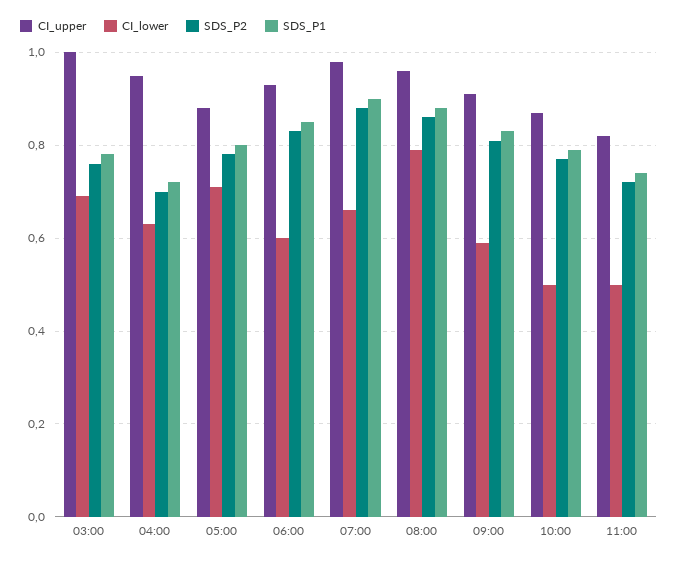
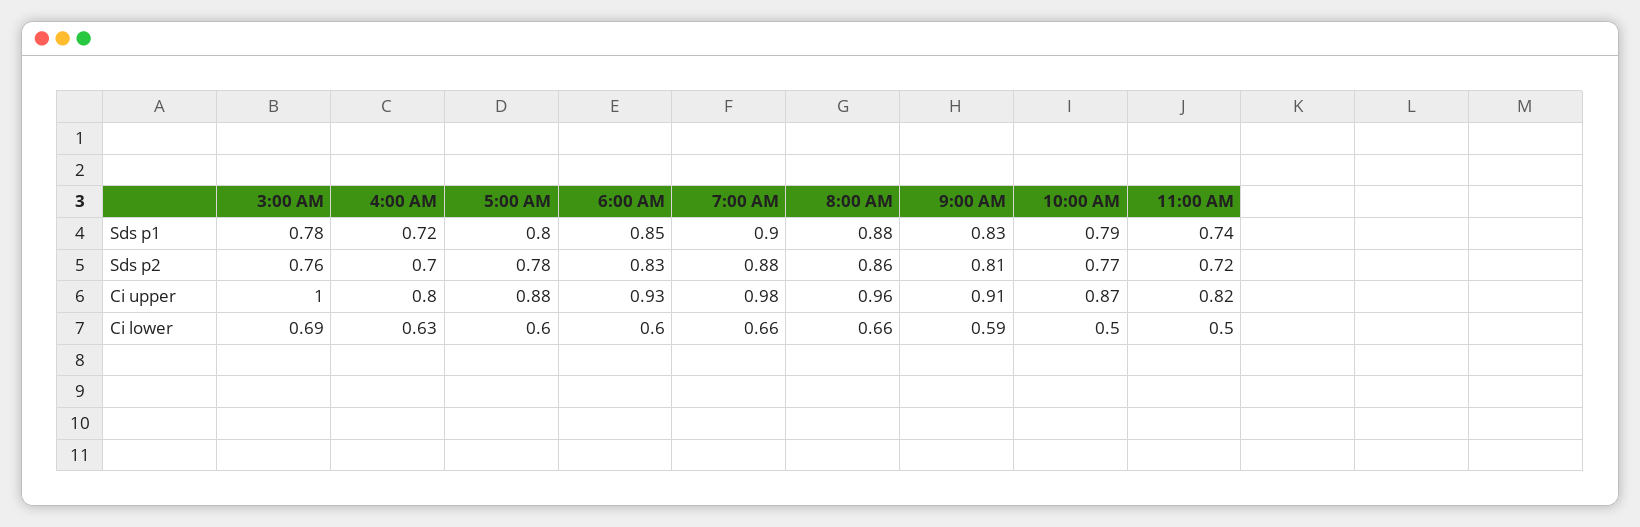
  {
    "CI_upper": {
      "03:00": 1,
-     "04:00": 0.95,
+     "04:00": 0.8,
      "05:00": 0.88,
      "06:00": 0.93,
      "07:00": 0.98,
      "08:00": 0.96,
      "09:00": 0.91,
      "10:00": 0.87,
      "11:00": 0.82
    },
    "CI_lower": {
      "03:00": 0.69,
      "04:00": 0.63,
-     "05:00": 0.7,
+     "05:00": 0.6,
      "06:00": 0.6,
      "07:00": 0.66,
-     "08:00": 0.8,
+     "08:00": 0.66,
      "09:00": 0.59,
      "10:00": 0.5,
      "11:00": 0.5
    },
    "SDS_P2": {
      "03:00": 0.76,
      "04:00": 0.7,
      "05:00": 0.78,
      "06:00": 0.83,
      "07:00": 0.88,
      "08:00": 0.86,
      "09:00": 0.81,
      "10:00": 0.77,
      "11:00": 0.72
    },
    "SDS_P1": {
      "03:00": 0.78,
      "04:00": 0.72,
      "05:00": 0.8,
      "06:00": 0.85,
      "07:00": 0.9,
      "08:00": 0.88,
      "09:00": 0.83,
      "10:00": 0.79,
      "11:00": 0.74
    }
  }

